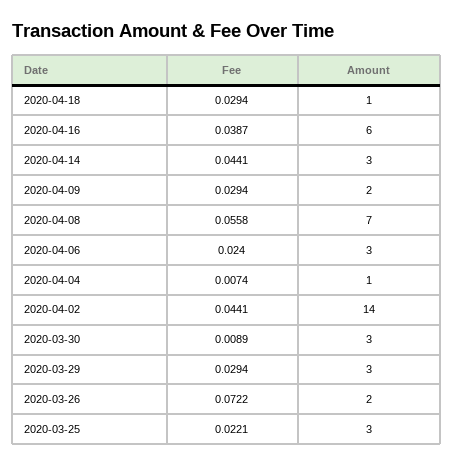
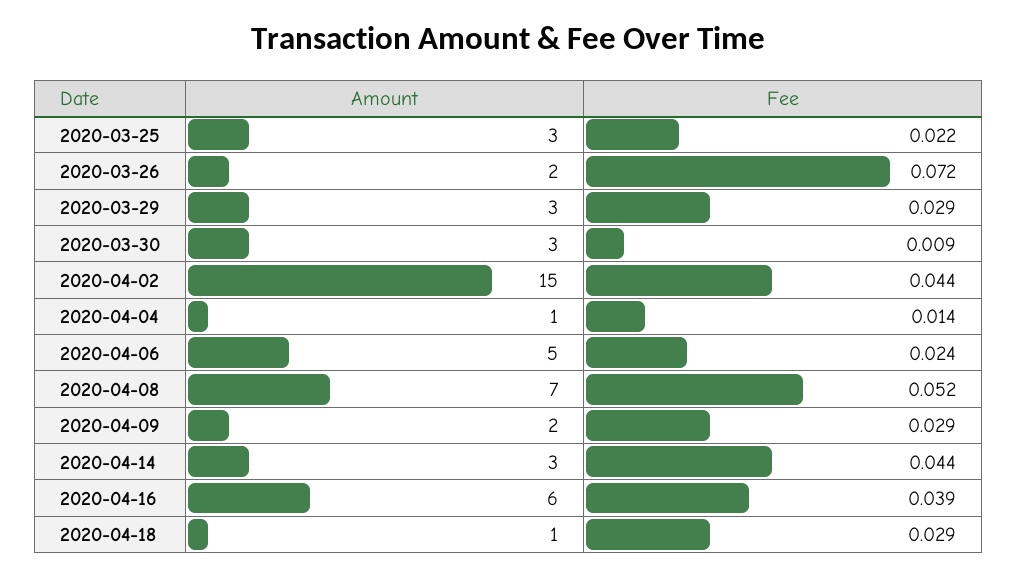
  {
    "Fee": {
      "2020-04-18": 0.0294,
      "2020-04-16": 0.0387,
      "2020-04-14": 0.0441,
      "2020-04-09": 0.0294,
-     "2020-04-08": 0.0558,
+     "2020-04-08": 0.052,
      "2020-04-06": 0.024,
-     "2020-04-04": 0.0074,
+     "2020-04-04": 0.014,
      "2020-04-02": 0.0441,
      "2020-03-30": 0.0089,
      "2020-03-29": 0.0294,
      "2020-03-26": 0.0722,
      "2020-03-25": 0.0221
    },
    "Amount": {
      "2020-04-18": 1,
      "2020-04-16": 6,
      "2020-04-14": 3,
      "2020-04-09": 2,
      "2020-04-08": 7,
-     "2020-04-06": 3,
+     "2020-04-06": 5,
      "2020-04-04": 1,
-     "2020-04-02": 14,
+     "2020-04-02": 15,
      "2020-03-30": 3,
      "2020-03-29": 3,
      "2020-03-26": 2,
      "2020-03-25": 3
    }
  }

